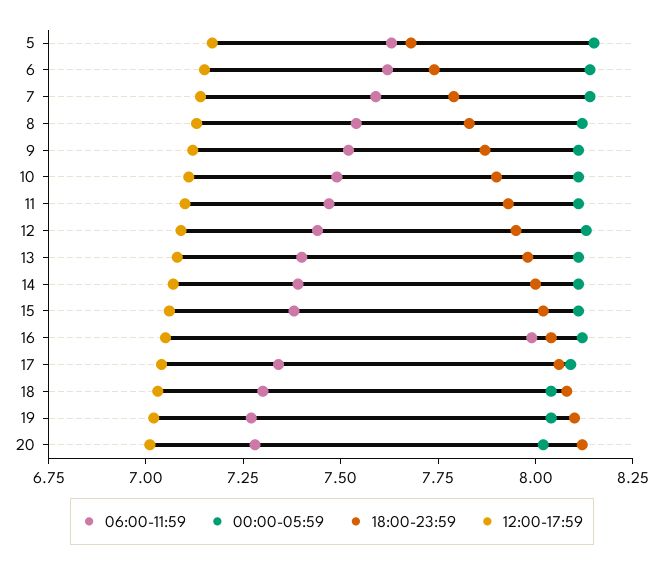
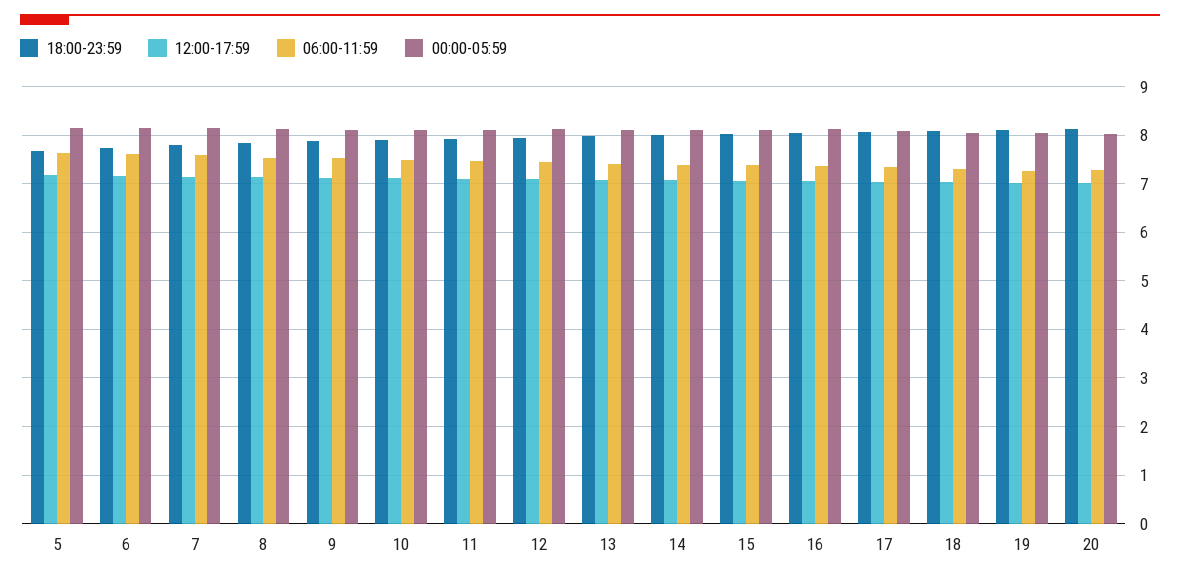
  {
    "06:00-11:59": {
      "5": 7.65,
      "6": 7.6,
      "7": 7.6,
      "8": 7.55,
      "9": 7.5,
      "10": 7.5,
      "11": 7.45,
      "12": 7.45,
      "13": 7.4,
      "14": 7.4,
      "15": 7.4,
-     "16": 8,
+     "16": 7.4,
      "17": 7.35,
      "18": 7.3,
      "19": 7.25,
      "20": 7.3
    },
    "00:00-05:59": {
      "5": 8.15,
      "6": 8.15,
      "7": 8.15,
      "8": 8.1,
      "9": 8.1,
      "10": 8.1,
      "11": 8.1,
      "12": 8.15,
      "13": 8.1,
      "14": 8.1,
      "15": 8.1,
      "16": 8.1,
      "17": 8.1,
      "18": 8.05,
      "19": 8.05,
      "20": 8
    },
    "18:00-23:59": {
      "5": 7.7,
      "6": 7.75,
      "7": 7.8,
      "8": 7.85,
      "9": 7.85,
      "10": 7.9,
      "11": 7.95,
      "12": 7.95,
      "13": 8,
      "14": 8,
      "15": 8,
      "16": 8.05,
      "17": 8.05,
      "18": 8.1,
      "19": 8.1,
      "20": 8.1
    },
    "12:00-17:59": {
      "5": 7.15,
      "6": 7.15,
      "7": 7.15,
      "8": 7.15,
      "9": 7.1,
      "10": 7.1,
      "11": 7.1,
      "12": 7.1,
      "13": 7.1,
      "14": 7.05,
      "15": 7.05,
      "16": 7.05,
      "17": 7.05,
      "18": 7.05,
      "19": 7,
      "20": 7
    }
  }

